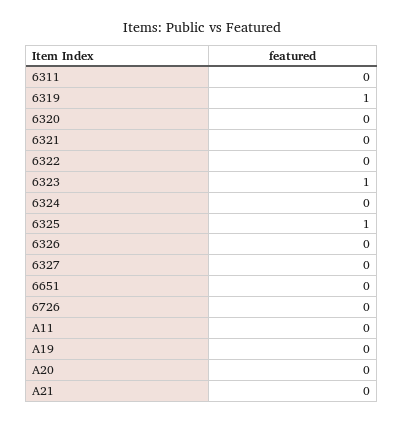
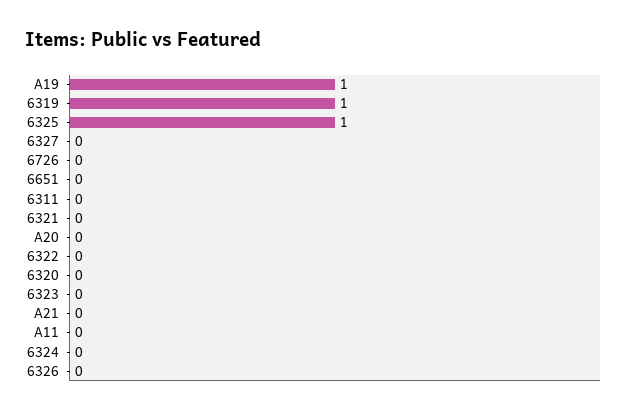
  {
    "6311": 0,
    "6319": 1,
    "6320": 0,
    "6321": 0,
    "6322": 0,
-   "6323": 1,
+   "6323": 0,
    "6324": 0,
    "6325": 1,
    "6326": 0,
    "6327": 0,
    "6651": 0,
    "6726": 0,
    "A11": 0,
-   "A19": 0,
+   "A19": 1,
    "A20": 0,
    "A21": 0
  }

